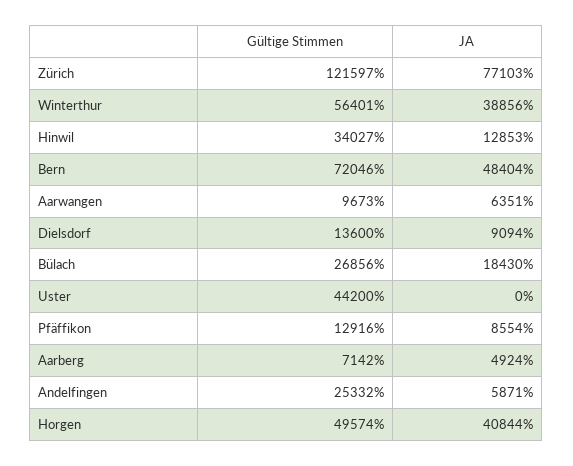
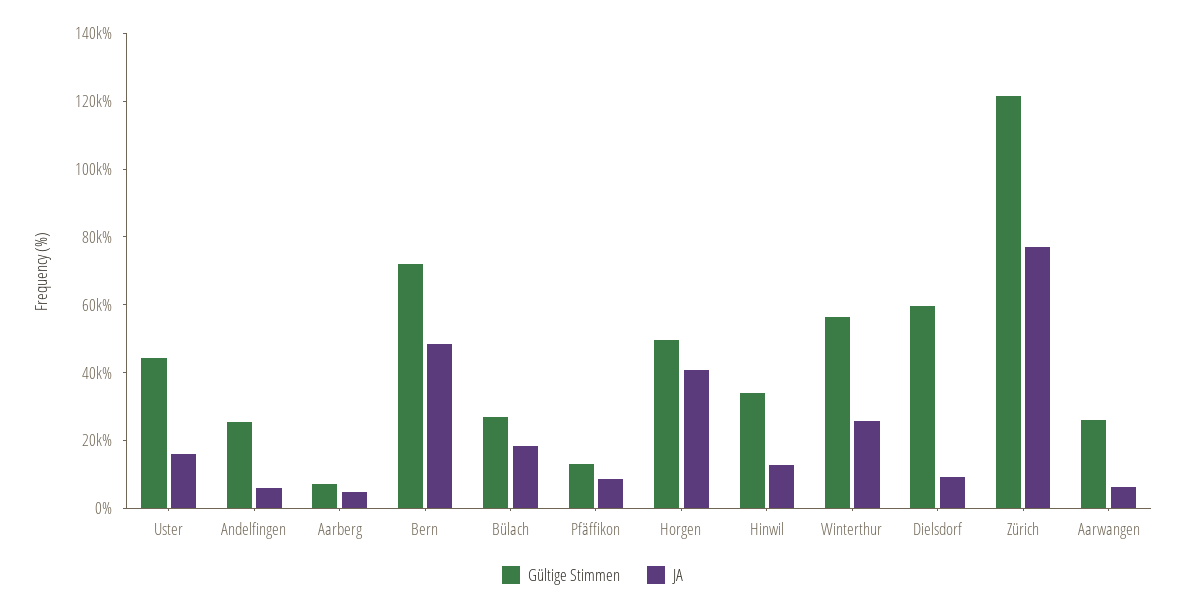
  {
    "Gültige Stimmen": {
      "Zürich": 121597,
      "Winterthur": 56401,
      "Hinwil": 34027,
      "Bern": 72046,
-     "Aarwangen": 9673,
+     "Aarwangen": 25000,
-     "Dielsdorf": 13600,
+     "Dielsdorf": 60000,
      "Bülach": 26856,
      "Uster": 44200,
      "Pfäffikon": 12916,
      "Aarberg": 7142,
      "Andelfingen": 25332,
      "Horgen": 49574
    },
    "JA": {
      "Zürich": 77103,
-     "Winterthur": 38856,
+     "Winterthur": 25000,
      "Hinwil": 12853,
      "Bern": 48404,
      "Aarwangen": 6351,
      "Dielsdorf": 9094,
      "Bülach": 18430,
-     "Uster": 0,
+     "Uster": 15000,
      "Pfäffikon": 8554,
      "Aarberg": 4924,
      "Andelfingen": 5871,
      "Horgen": 40844
    }
  }

